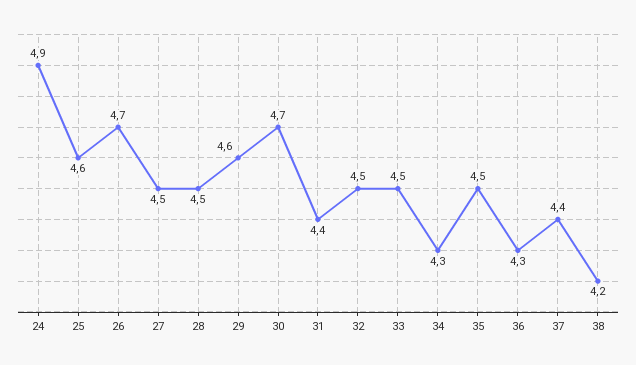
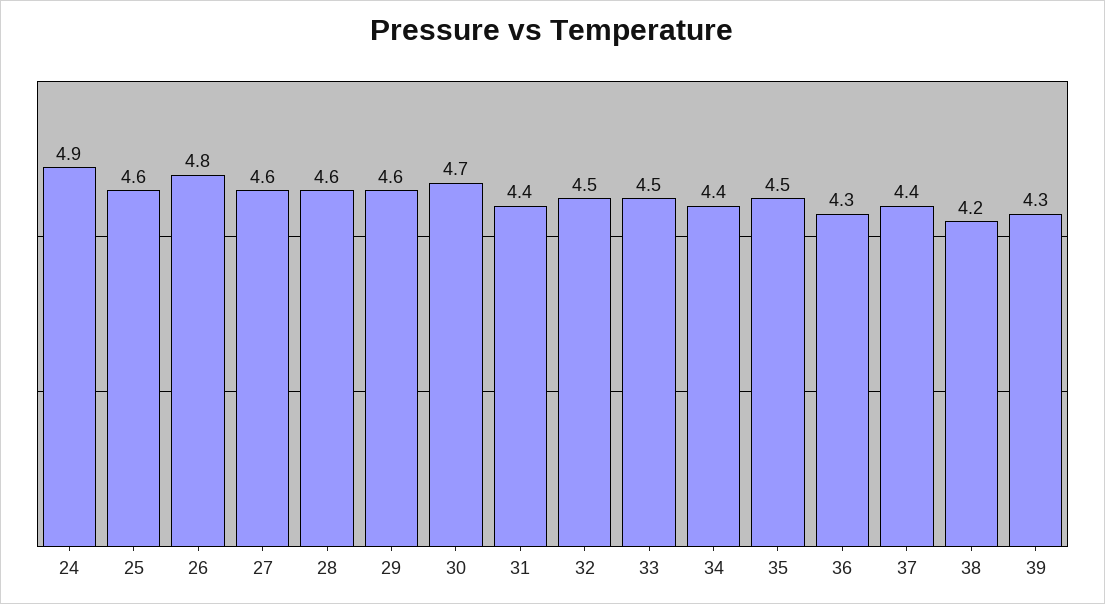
  {
    "24": 4.9,
    "25": 4.6,
-   "26": 4.7,
+   "26": 4.8,
-   "27": 4.5,
+   "27": 4.6,
-   "28": 4.5,
+   "28": 4.6,
    "29": 4.6,
    "30": 4.7,
    "31": 4.4,
    "32": 4.5,
    "33": 4.5,
-   "34": 4.3,
+   "34": 4.4,
    "35": 4.5,
    "36": 4.3,
    "37": 4.4,
-   "38": 4.2
+   "38": 4.2,
+   "39": 4.3
  }

